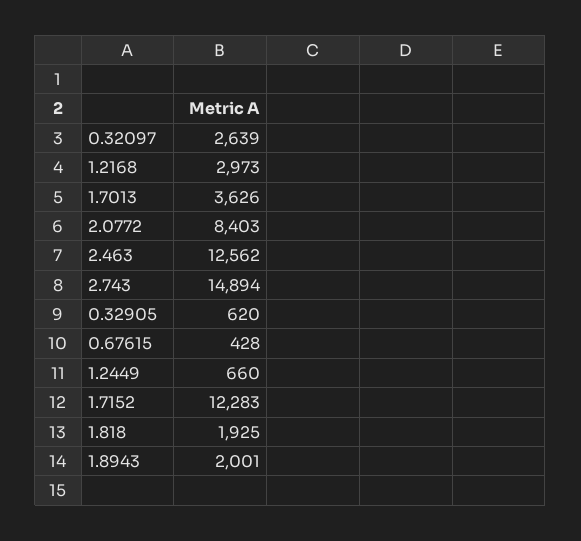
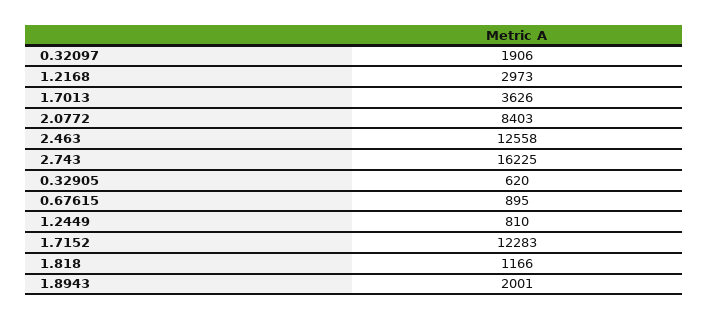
  {
-   "0.32097": 2639,
+   "0.32097": 1906,
    "1.2168": 2973,
    "1.7013": 3626,
    "2.0772": 8403,
-   "2.463": 12562,
+   "2.463": 12558,
-   "2.743": 14894,
+   "2.743": 16225,
    "0.32905": 620,
-   "0.67615": 428,
+   "0.67615": 895,
-   "1.2449": 660,
+   "1.2449": 810,
    "1.7152": 12283,
-   "1.818": 1925,
+   "1.818": 1166,
    "1.8943": 2001
  }

